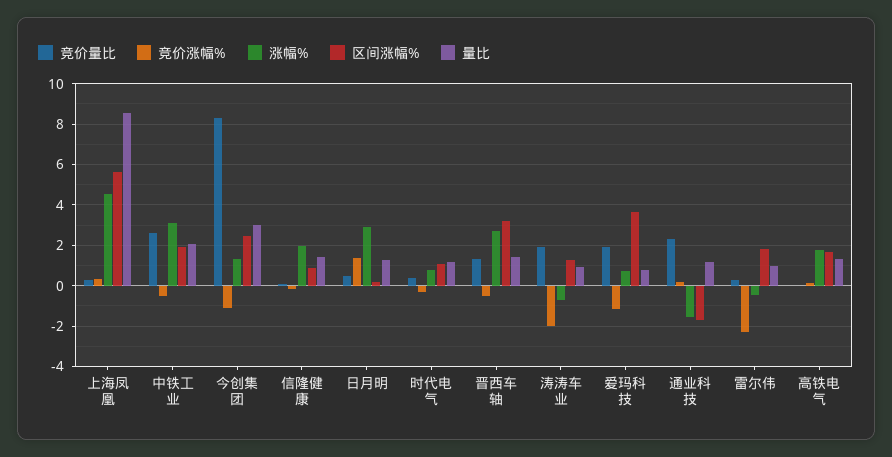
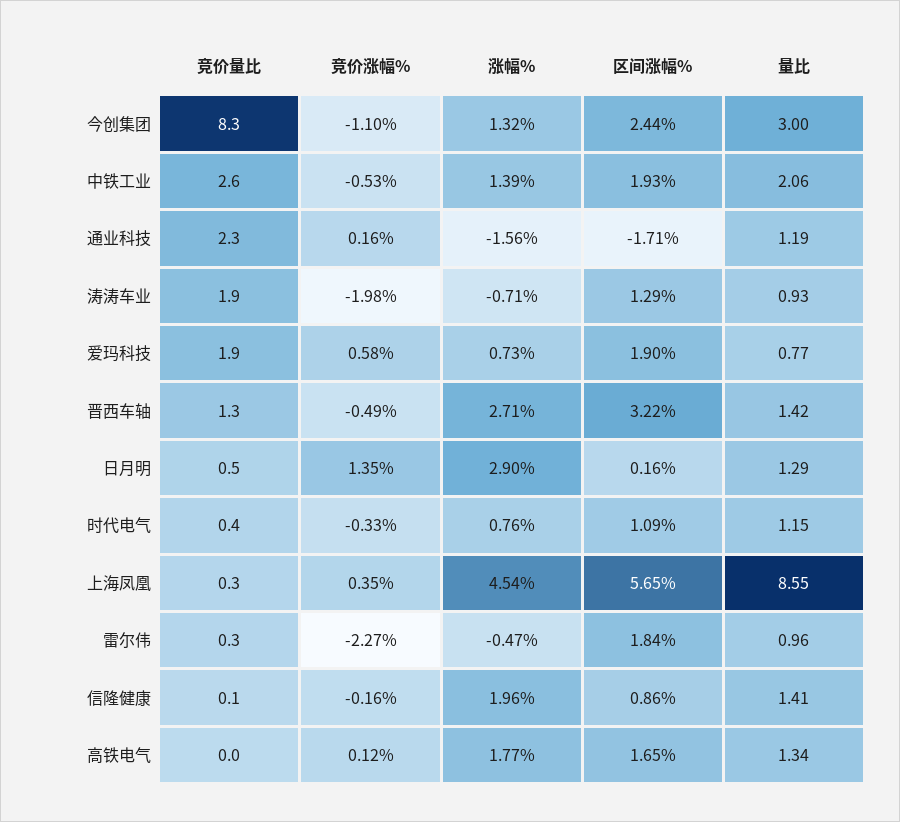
  {
    "竞价量比": {
      "上海凤凰": 0.3,
      "中铁工业": 2.6,
      "今创集团": 8.3,
      "信隆健康": 0.1,
      "日月明": 0.5,
      "时代电气": 0.4,
      "晋西车轴": 1.3,
      "涛涛车业": 1.9,
      "爱玛科技": 1.9,
      "通业科技": 2.3,
      "雷尔伟": 0.3,
      "高铁电气": 0
    },
    "竞价涨幅%": {
      "上海凤凰": 0.35,
      "中铁工业": -0.53,
      "今创集团": -1.1,
      "信隆健康": -0.16,
      "日月明": 1.35,
      "时代电气": -0.33,
      "晋西车轴": -0.49,
      "涛涛车业": -1.98,
-     "爱玛科技": -1,
+     "爱玛科技": 0.58,
      "通业科技": 0.16,
      "雷尔伟": -2.27,
      "高铁电气": 0.12
    },
    "涨幅%": {
      "上海凤凰": 4.54,
-     "中铁工业": 3,
+     "中铁工业": 1.39,
      "今创集团": 1.32,
      "信隆健康": 1.96,
      "日月明": 2.9,
      "时代电气": 0.76,
      "晋西车轴": 2.71,
      "涛涛车业": -0.71,
      "爱玛科技": 0.73,
      "通业科技": -1.56,
      "雷尔伟": -0.47,
      "高铁电气": 1.77
    },
    "区间涨幅%": {
      "上海凤凰": 5.65,
      "中铁工业": 1.93,
      "今创集团": 2.44,
      "信隆健康": 0.86,
      "日月明": 0.16,
      "时代电气": 1.09,
      "晋西车轴": 3.22,
      "涛涛车业": 1.29,
-     "爱玛科技": 3.5,
+     "爱玛科技": 1.9,
      "通业科技": -1.71,
      "雷尔伟": 1.84,
      "高铁电气": 1.65
    },
    "量比": {
      "上海凤凰": 8.55,
      "中铁工业": 2.06,
      "今创集团": 3,
      "信隆健康": 1.41,
      "日月明": 1.29,
      "时代电气": 1.15,
      "晋西车轴": 1.42,
      "涛涛车业": 0.93,
      "爱玛科技": 0.77,
      "通业科技": 1.19,
      "雷尔伟": 0.96,
      "高铁电气": 1.34
    }
  }

